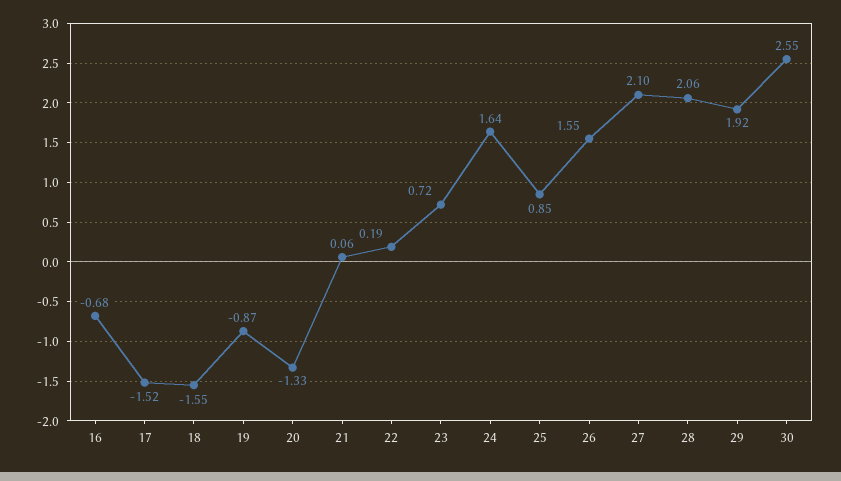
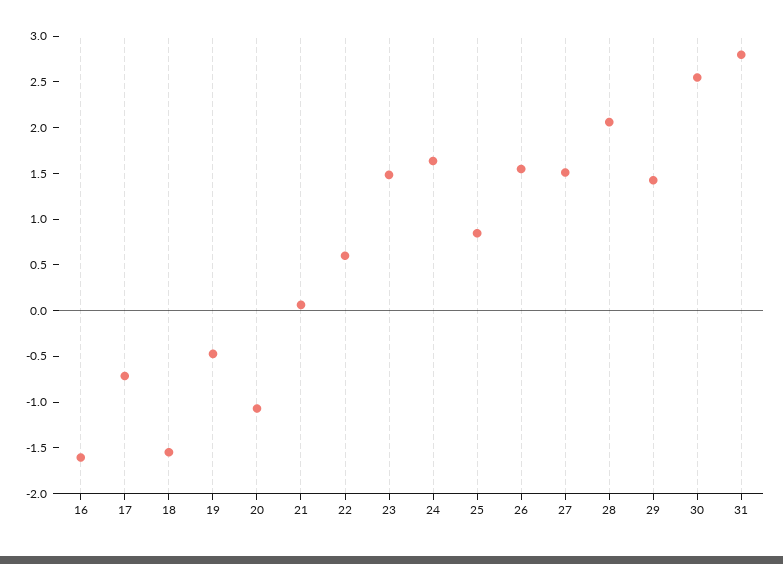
  {
-   "16": -0.68,
+   "16": -1.6,
-   "17": -1.52,
+   "17": -0.7,
    "18": -1.55,
-   "19": -0.87,
+   "19": -0.5,
-   "20": -1.33,
+   "20": -1.1,
    "21": 0.06,
-   "22": 0.19,
+   "22": 0.6,
-   "23": 0.72,
+   "23": 1.5,
    "24": 1.64,
    "25": 0.85,
    "26": 1.55,
-   "27": 2.1,
+   "27": 1.5,
    "28": 2.06,
-   "29": 1.92,
+   "29": 1.4,
-   "30": 2.55
+   "30": 2.55,
+   "31": 2.8
  }

